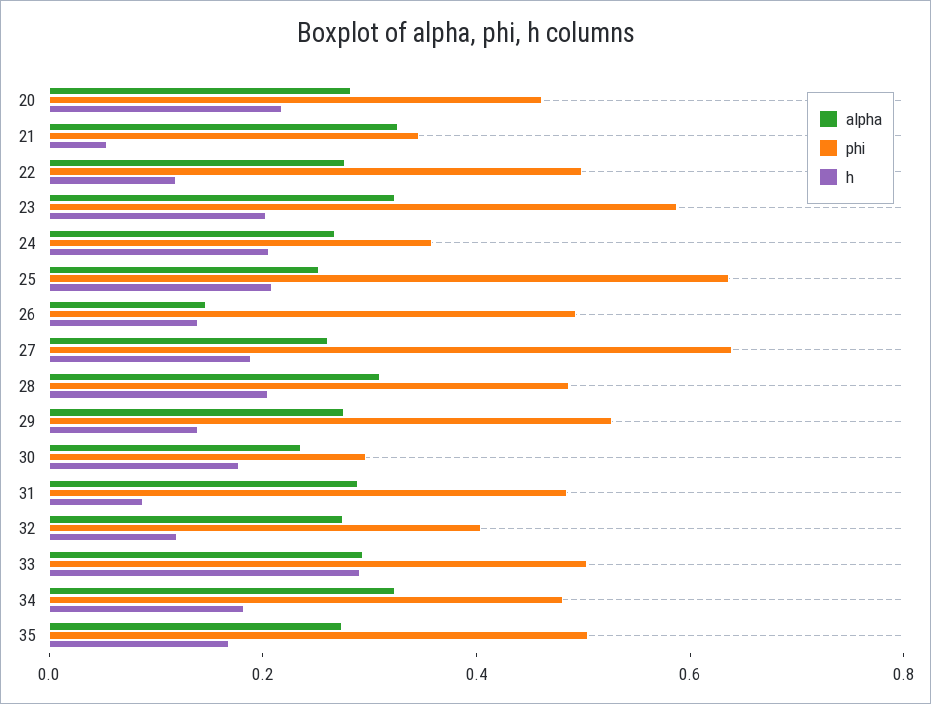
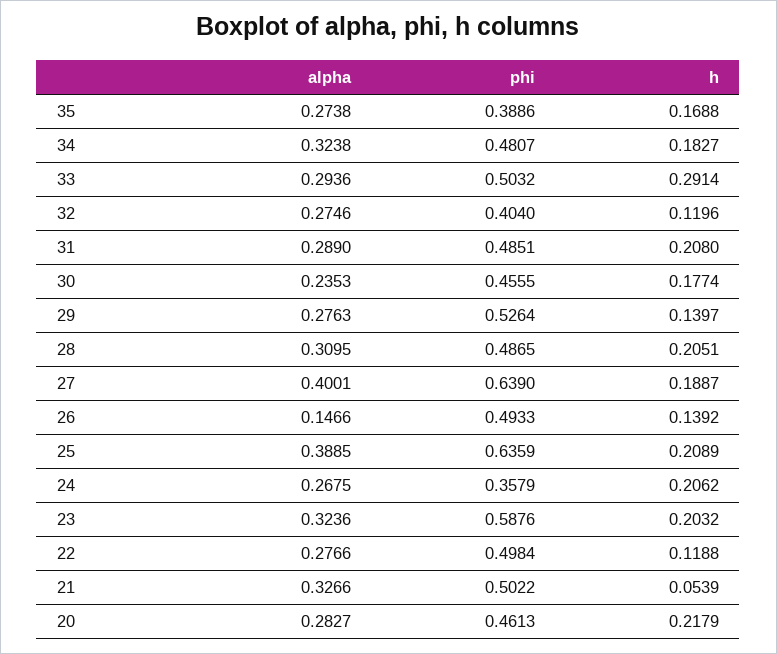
  {
    "alpha": {
      "20": 0.2827,
      "21": 0.3266,
      "22": 0.2766,
      "23": 0.3236,
      "24": 0.2675,
-     "25": 0.25,
+     "25": 0.3885,
      "26": 0.1466,
-     "27": 0.25,
+     "27": 0.4001,
      "28": 0.3095,
      "29": 0.2763,
      "30": 0.2353,
      "31": 0.289,
      "32": 0.2746,
      "33": 0.2936,
      "34": 0.3238,
      "35": 0.2738
    },
    "phi": {
      "20": 0.4613,
-     "21": 0.35,
+     "21": 0.5022,
      "22": 0.4984,
      "23": 0.5876,
      "24": 0.3579,
      "25": 0.6359,
      "26": 0.4933,
      "27": 0.639,
      "28": 0.4865,
      "29": 0.5264,
-     "30": 0.3,
+     "30": 0.4555,
      "31": 0.4851,
      "32": 0.404,
      "33": 0.5032,
      "34": 0.4807,
-     "35": 0.5
+     "35": 0.3886
    },
    "h": {
      "20": 0.2179,
      "21": 0.0539,
      "22": 0.1188,
      "23": 0.2032,
      "24": 0.2062,
      "25": 0.2089,
      "26": 0.1392,
      "27": 0.1887,
      "28": 0.2051,
      "29": 0.1397,
      "30": 0.1774,
-     "31": 0.1,
+     "31": 0.208,
      "32": 0.1196,
      "33": 0.2914,
      "34": 0.1827,
      "35": 0.1688
    }
  }

